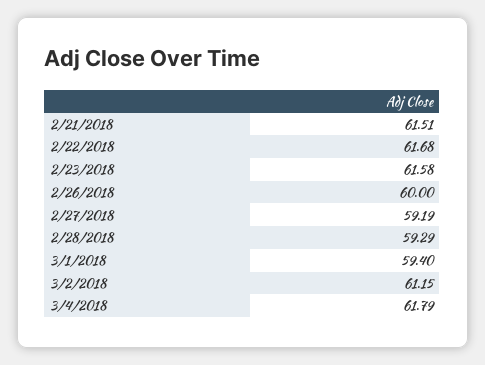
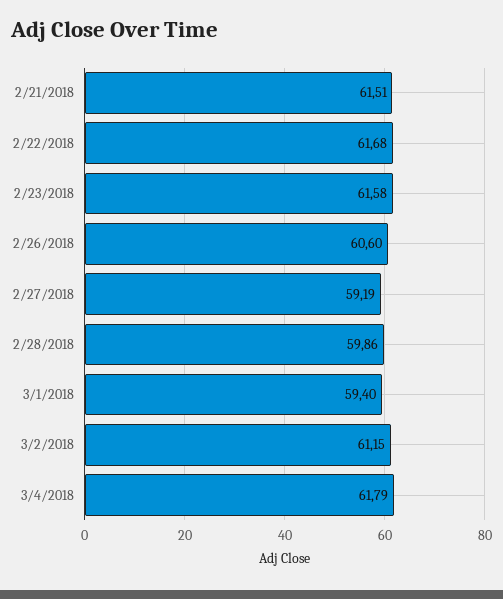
  {
    "2/21/2018": 61.51,
    "2/22/2018": 61.68,
    "2/23/2018": 61.58,
-   "2/26/2018": 60,
+   "2/26/2018": 60.6,
    "2/27/2018": 59.19,
-   "2/28/2018": 59.29,
+   "2/28/2018": 59.86,
    "3/1/2018": 59.4,
    "3/2/2018": 61.15,
    "3/4/2018": 61.79
  }

